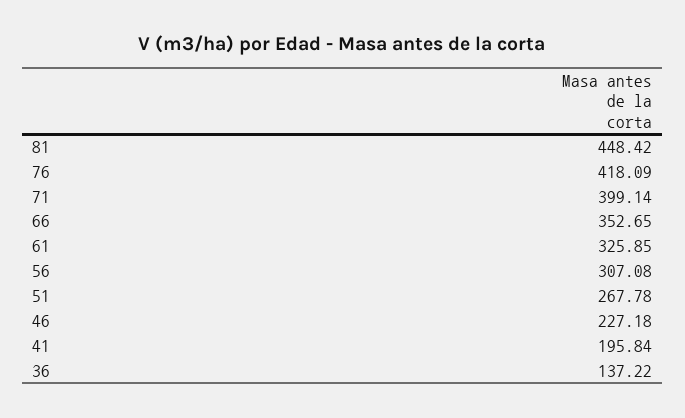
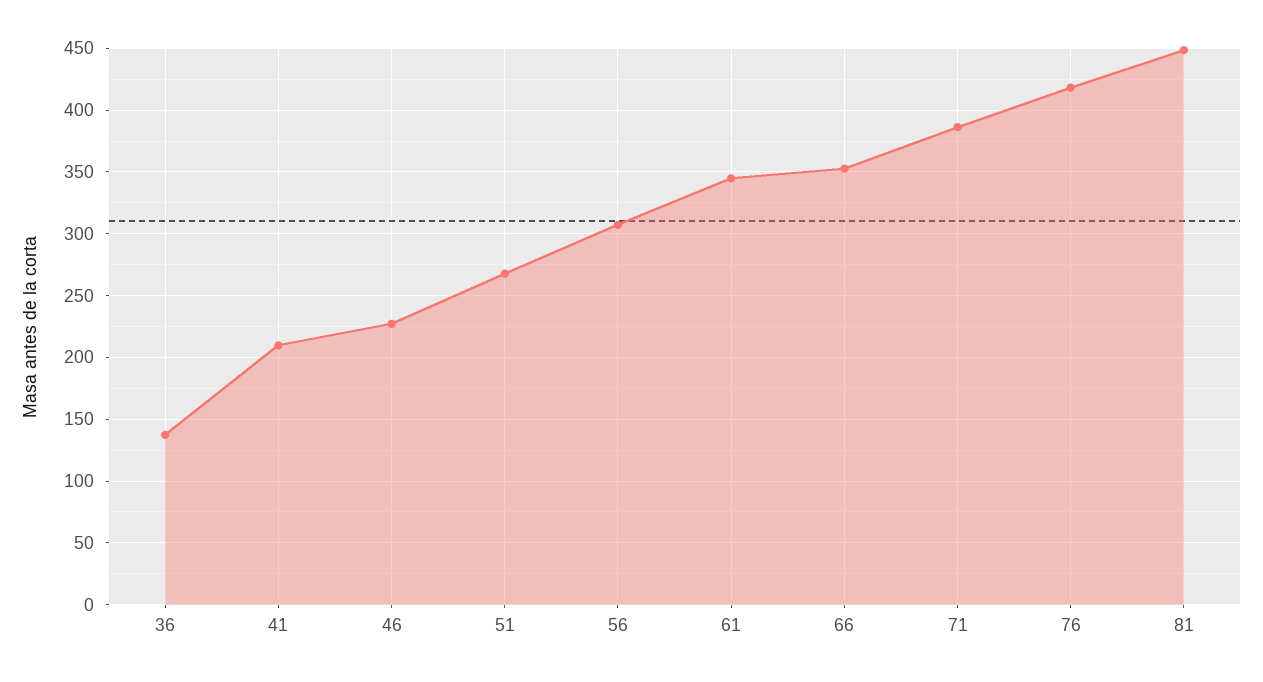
  {
    "81": 448.42,
    "76": 418.09,
-   "71": 399.14,
+   "71": 385,
    "66": 352.65,
-   "61": 325.85,
+   "61": 345,
    "56": 307.08,
    "51": 267.78,
    "46": 227.18,
-   "41": 195.84,
+   "41": 210,
    "36": 137.22
  }

